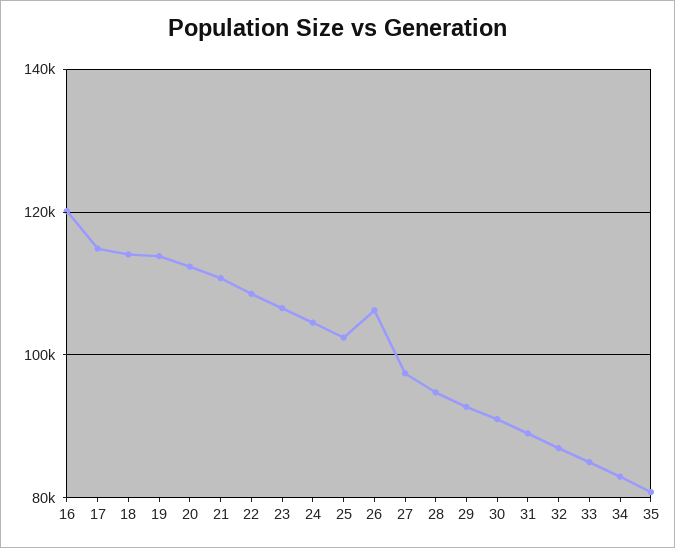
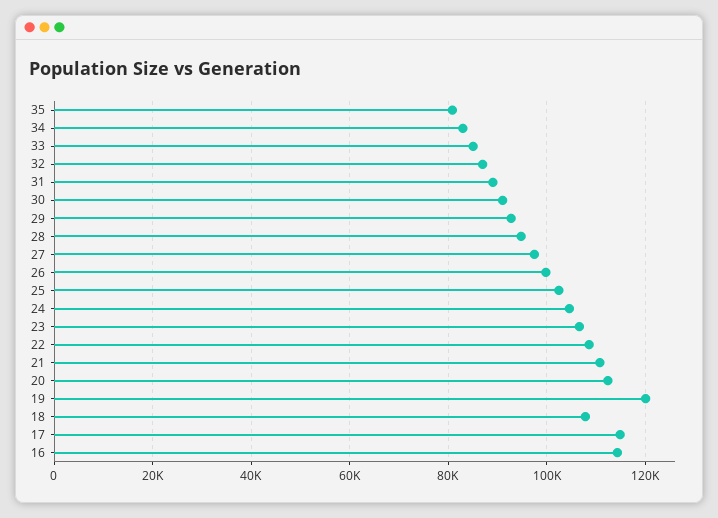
  {
-   "16": 120000,
+   "16": 114000,
    "17": 114000,
-   "18": 114000,
+   "18": 108000,
-   "19": 114000,
+   "19": 120000,
    "20": 112000,
    "21": 110000,
    "22": 108000,
    "23": 106000,
    "24": 104000,
    "25": 102000,
-   "26": 106000,
+   "26": 100000,
    "27": 98000,
    "28": 94000,
    "29": 92000,
    "30": 90000,
    "31": 90000,
    "32": 86000,
    "33": 84000,
    "34": 82000,
    "35": 80000
  }

